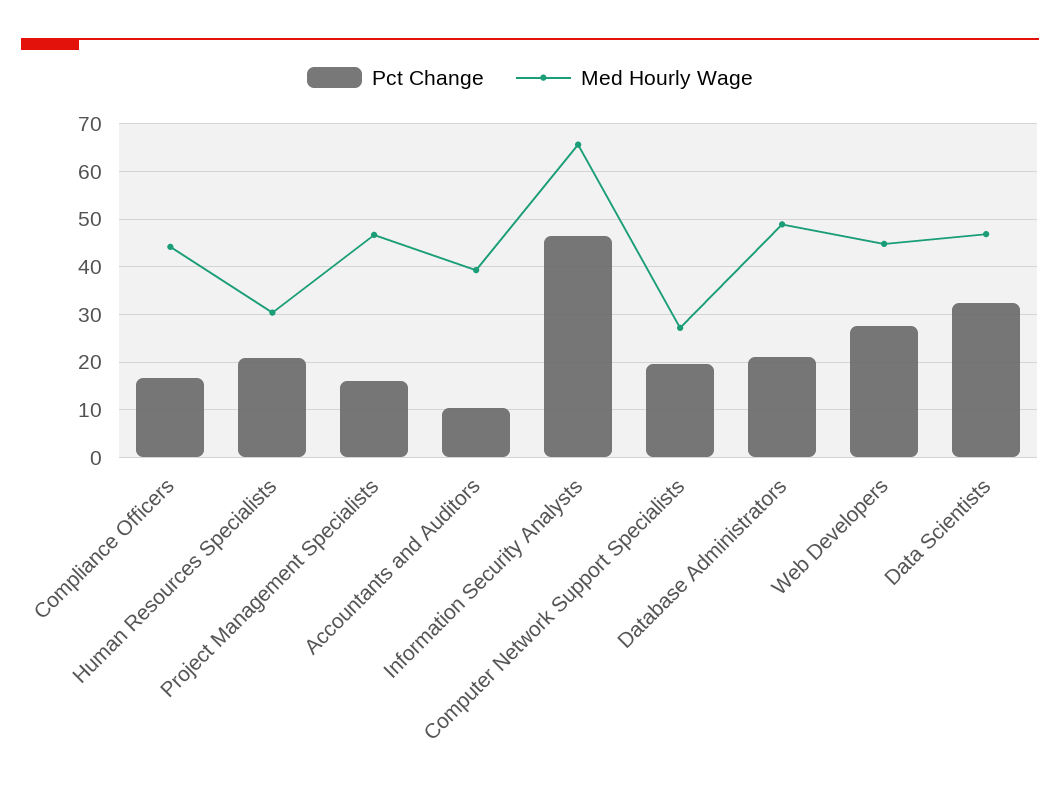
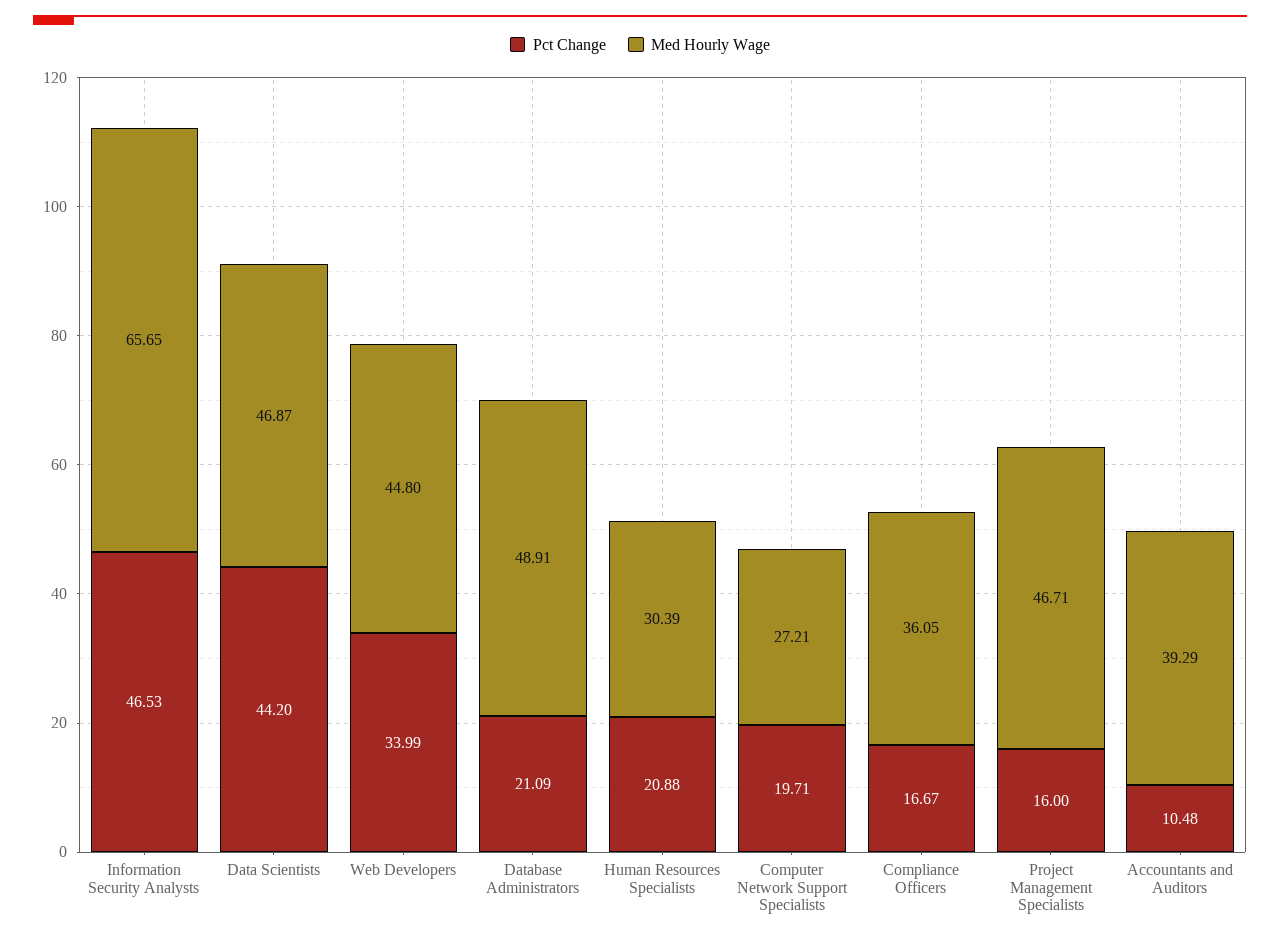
  {
    "Pct Change": {
      "Compliance Officers": 16.67,
      "Human Resources Specialists": 20.88,
      "Project Management Specialists": 16,
      "Accountants and Auditors": 10.48,
      "Information Security Analysts": 46.53,
      "Computer Network Support Specialists": 19.71,
      "Database Administrators": 21.09,
-     "Web Developers": 28,
+     "Web Developers": 33.99,
-     "Data Scientists": 32
+     "Data Scientists": 44.2
    },
    "Med Hourly Wage": {
-     "Compliance Officers": 44,
+     "Compliance Officers": 36.05,
      "Human Resources Specialists": 30.39,
      "Project Management Specialists": 46.71,
      "Accountants and Auditors": 39.29,
      "Information Security Analysts": 65.65,
      "Computer Network Support Specialists": 27.21,
      "Database Administrators": 48.91,
      "Web Developers": 44.8,
      "Data Scientists": 46.87
    }
  }

